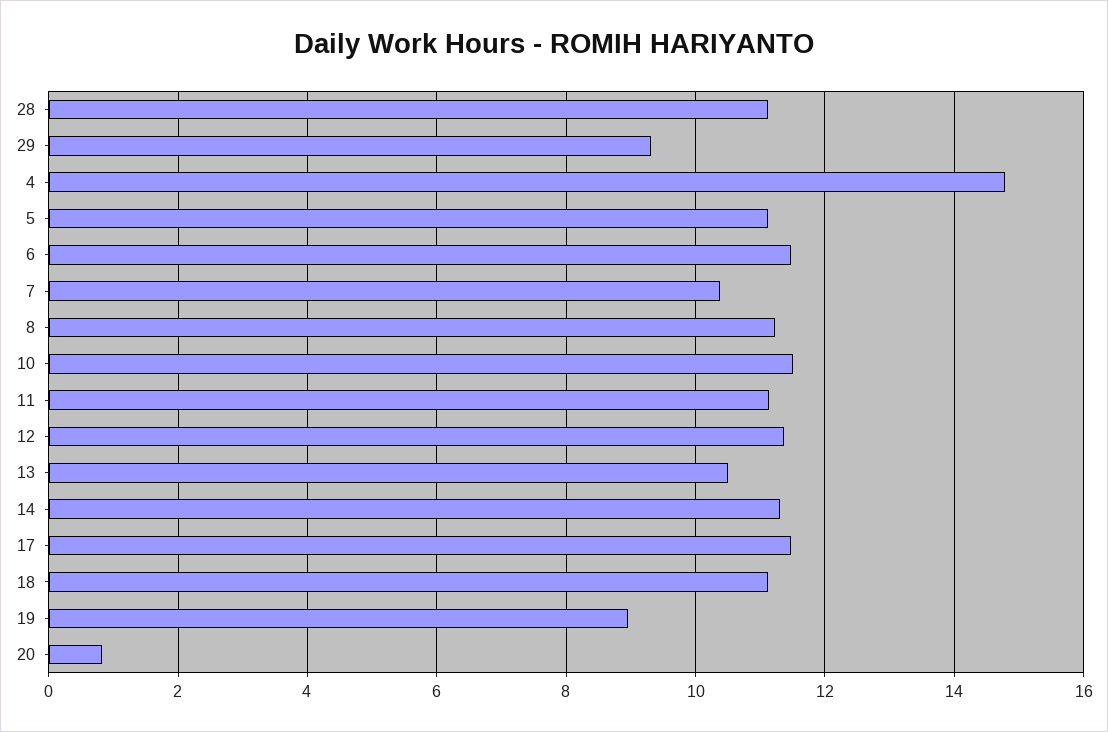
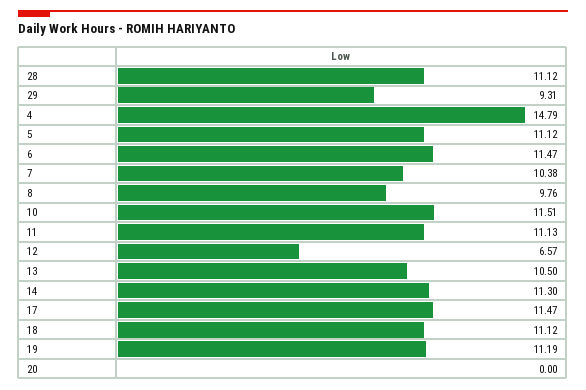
  {
    "28": 11.12,
    "29": 9.31,
    "4": 14.79,
    "5": 11.12,
    "6": 11.47,
    "7": 10.38,
-   "8": 11.2,
+   "8": 9.76,
    "10": 11.51,
    "11": 11.13,
-   "12": 11.4,
+   "12": 6.57,
    "13": 10.5,
    "14": 11.3,
    "17": 11.47,
    "18": 11.12,
-   "19": 9,
+   "19": 11.19,
-   "20": 0.8
+   "20": 0
  }

